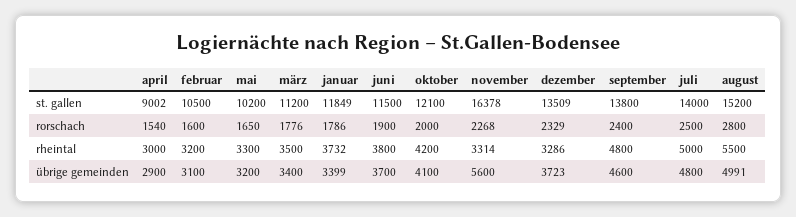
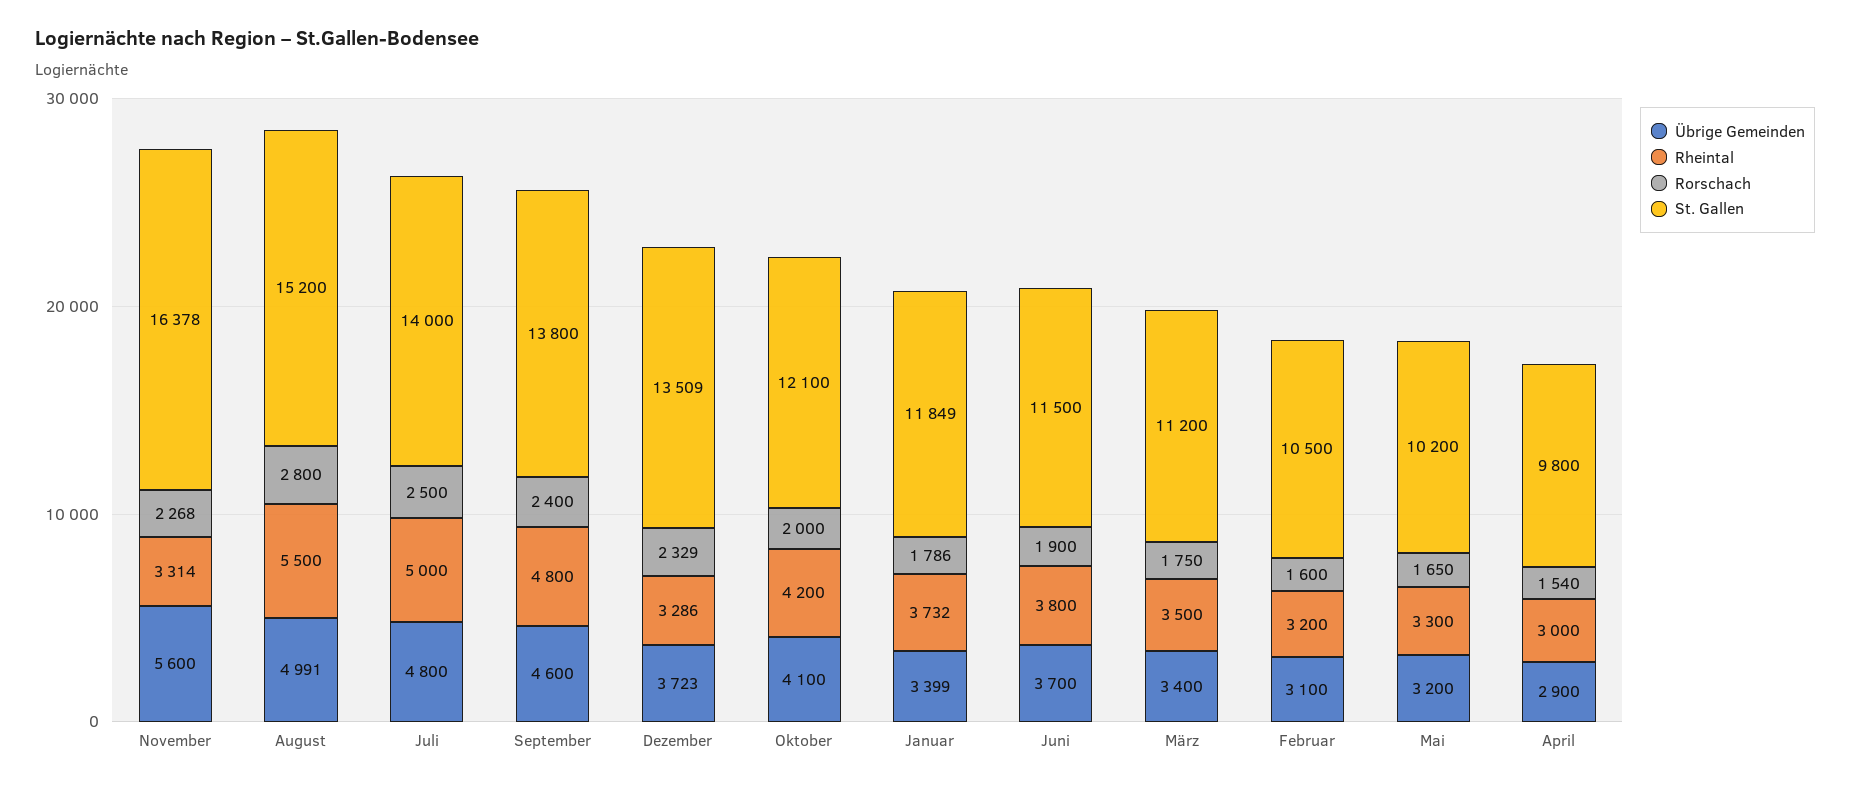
  {
    "st. gallen": {
-     "april": 9002,
+     "april": 9800,
      "februar": 10500,
      "mai": 10200,
      "märz": 11200,
      "januar": 11849,
      "juni": 11500,
      "oktober": 12100,
      "november": 16378,
      "dezember": 13509,
      "september": 13800,
      "juli": 14000,
      "august": 15200
    },
    "rorschach": {
      "april": 1540,
      "februar": 1600,
      "mai": 1650,
-     "märz": 1776,
+     "märz": 1750,
      "januar": 1786,
      "juni": 1900,
      "oktober": 2000,
      "november": 2268,
      "dezember": 2329,
      "september": 2400,
      "juli": 2500,
      "august": 2800
    },
    "rheintal": {
      "april": 3000,
      "februar": 3200,
      "mai": 3300,
      "märz": 3500,
      "januar": 3732,
      "juni": 3800,
      "oktober": 4200,
      "november": 3314,
      "dezember": 3286,
      "september": 4800,
      "juli": 5000,
      "august": 5500
    },
    "übrige gemeinden": {
      "april": 2900,
      "februar": 3100,
      "mai": 3200,
      "märz": 3400,
      "januar": 3399,
      "juni": 3700,
      "oktober": 4100,
      "november": 5600,
      "dezember": 3723,
      "september": 4600,
      "juli": 4800,
      "august": 4991
    }
  }

